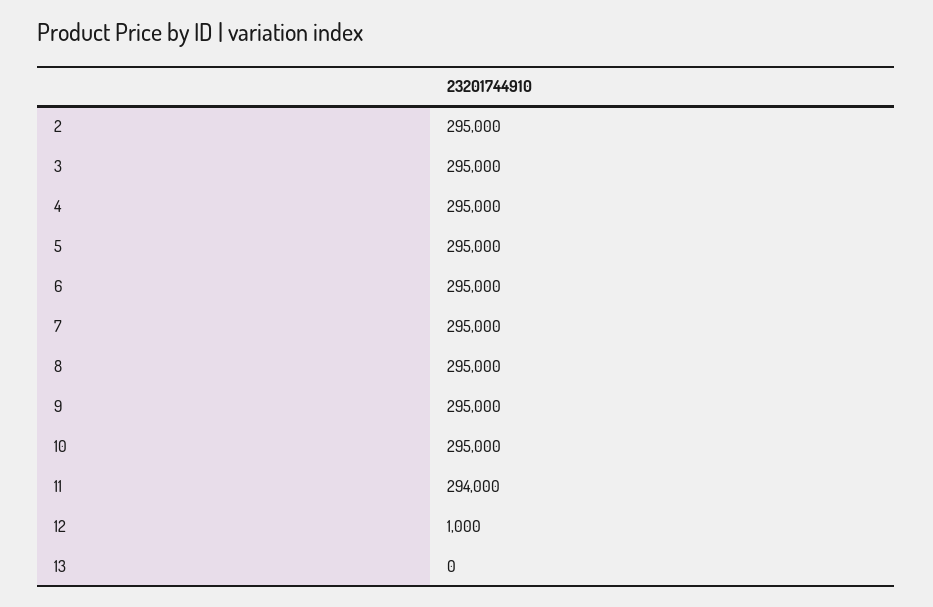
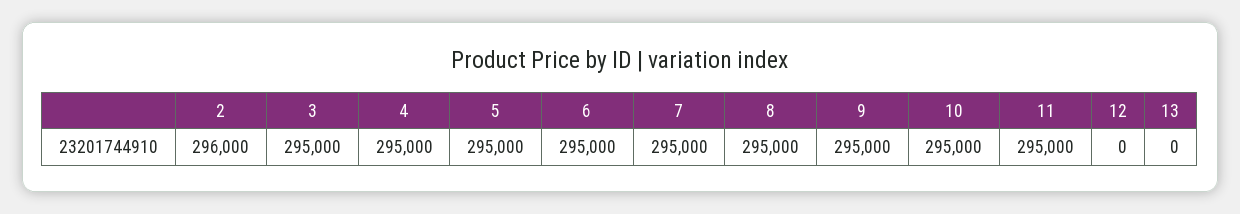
  {
-   "2": 295000,
+   "2": 296000,
    "3": 295000,
    "4": 295000,
    "5": 295000,
    "6": 295000,
    "7": 295000,
    "8": 295000,
    "9": 295000,
    "10": 295000,
-   "11": 294000,
+   "11": 295000,
-   "12": 1000,
+   "12": 0,
    "13": 0
  }

